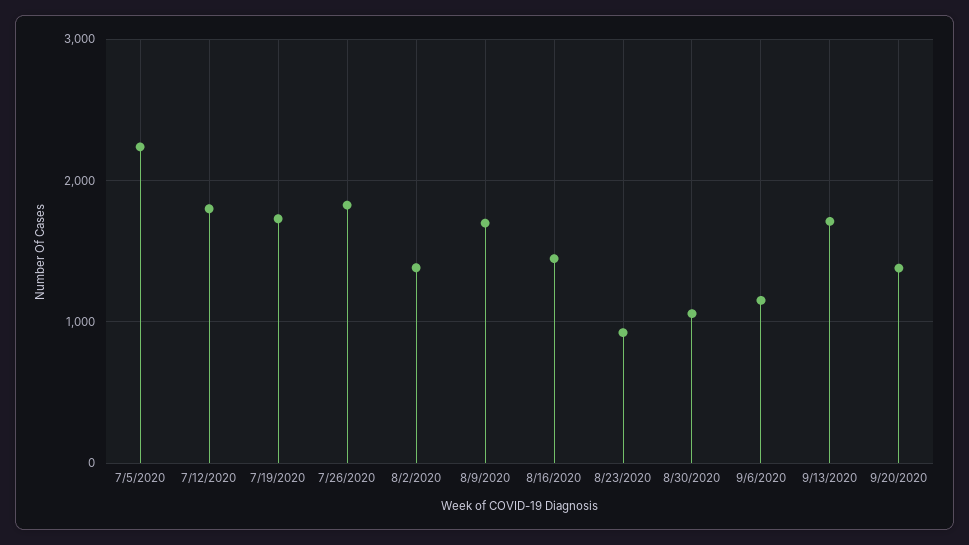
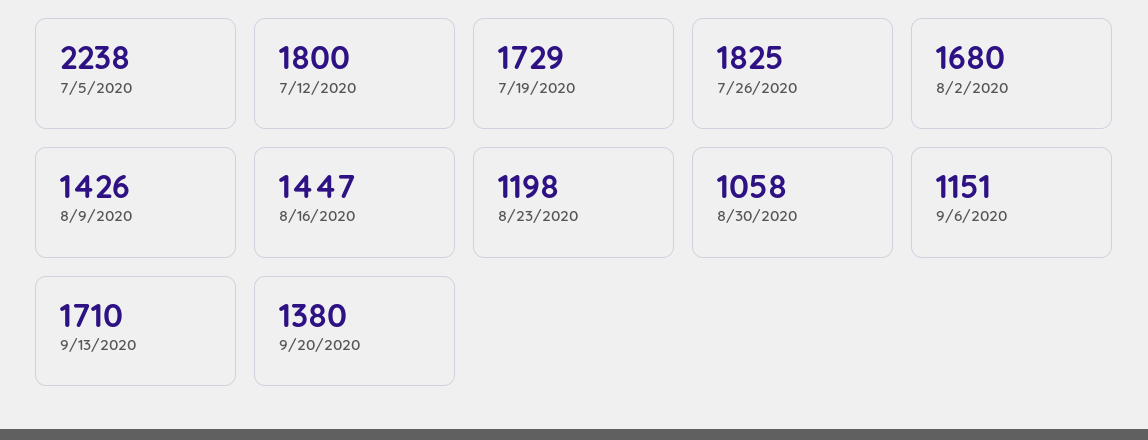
  {
    "7/5/2020": 2238,
    "7/12/2020": 1800,
    "7/19/2020": 1729,
    "7/26/2020": 1825,
-   "8/2/2020": 1400,
+   "8/2/2020": 1680,
-   "8/9/2020": 1700,
+   "8/9/2020": 1426,
    "8/16/2020": 1447,
-   "8/23/2020": 900,
+   "8/23/2020": 1198,
    "8/30/2020": 1058,
    "9/6/2020": 1151,
    "9/13/2020": 1710,
    "9/20/2020": 1380
  }

